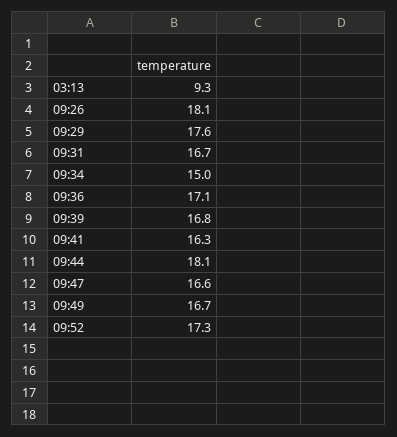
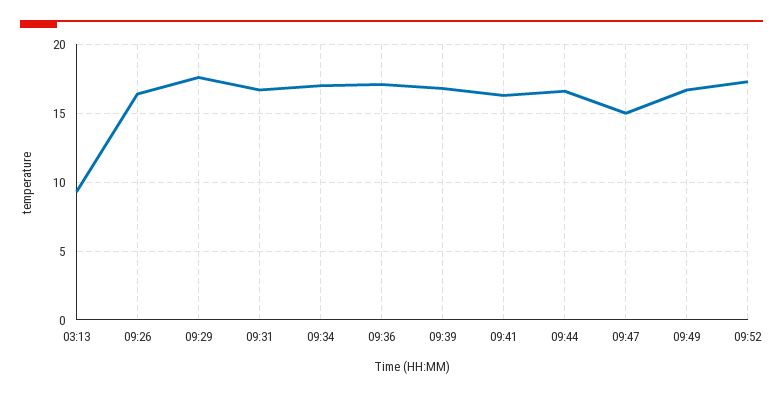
  {
    "03:13": 9.3,
-   "09:26": 18.1,
+   "09:26": 16.5,
    "09:29": 17.6,
    "09:31": 16.7,
-   "09:34": 15,
+   "09:34": 17,
    "09:36": 17.1,
    "09:39": 16.8,
    "09:41": 16.3,
-   "09:44": 18.1,
+   "09:44": 16.5,
-   "09:47": 16.6,
+   "09:47": 15,
    "09:49": 16.7,
    "09:52": 17.3
  }

